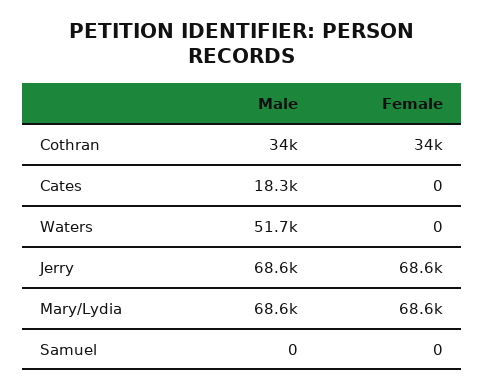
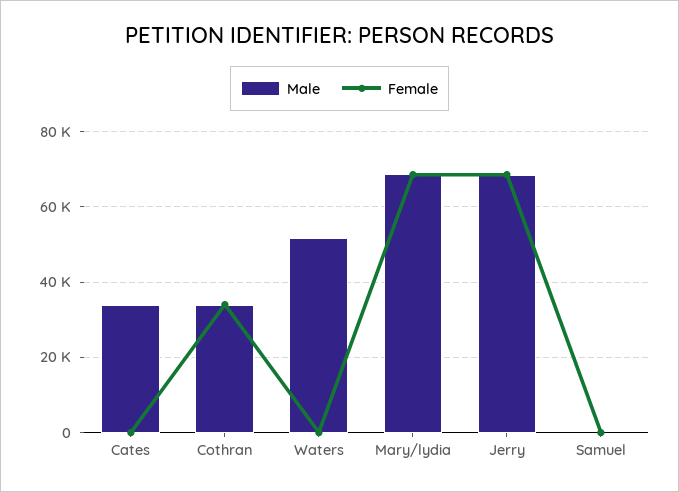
  {
    "Male": {
      "Cothran": 34000,
-     "Cates": 18300,
+     "Cates": 34000,
      "Waters": 51700,
      "Jerry": 68600,
      "Mary/Lydia": 68600,
      "Samuel": 0
    },
    "Female": {
      "Cothran": 34000,
      "Cates": 0,
      "Waters": 0,
      "Jerry": 68600,
      "Mary/Lydia": 68600,
      "Samuel": 0
    }
  }

